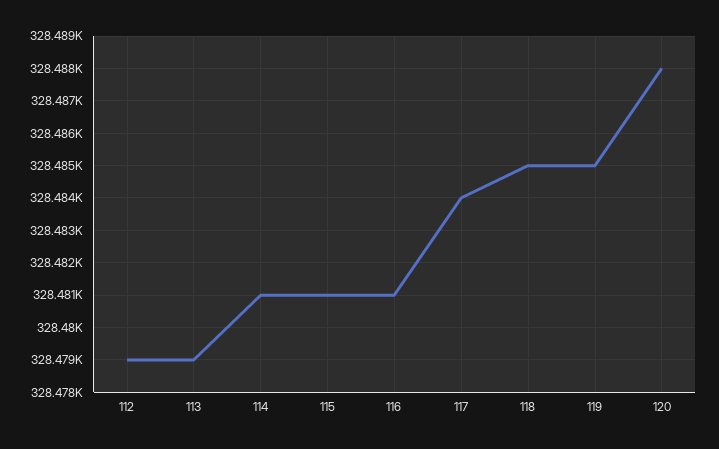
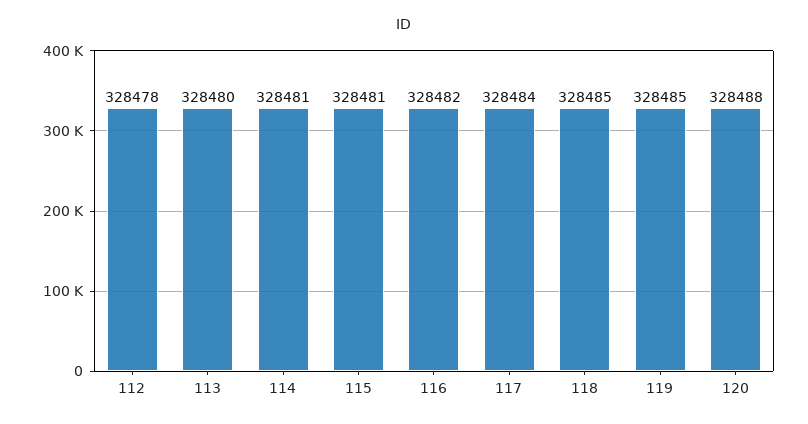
  {
-   "112": 328479,
+   "112": 328478,
-   "113": 328479,
+   "113": 328480,
    "114": 328481,
    "115": 328481,
-   "116": 328481,
+   "116": 328482,
    "117": 328484,
    "118": 328485,
    "119": 328485,
    "120": 328488
  }

